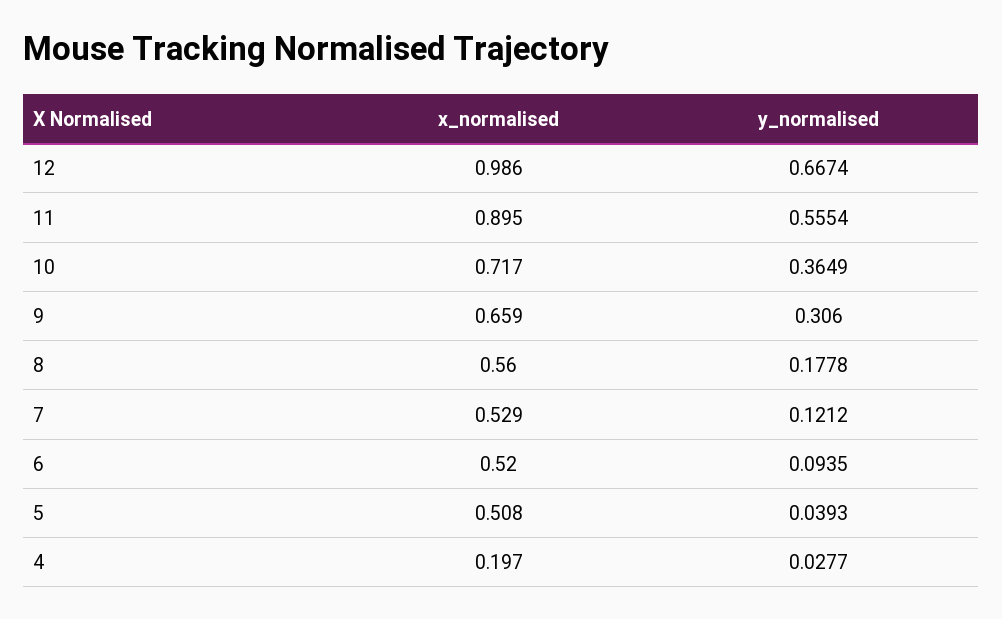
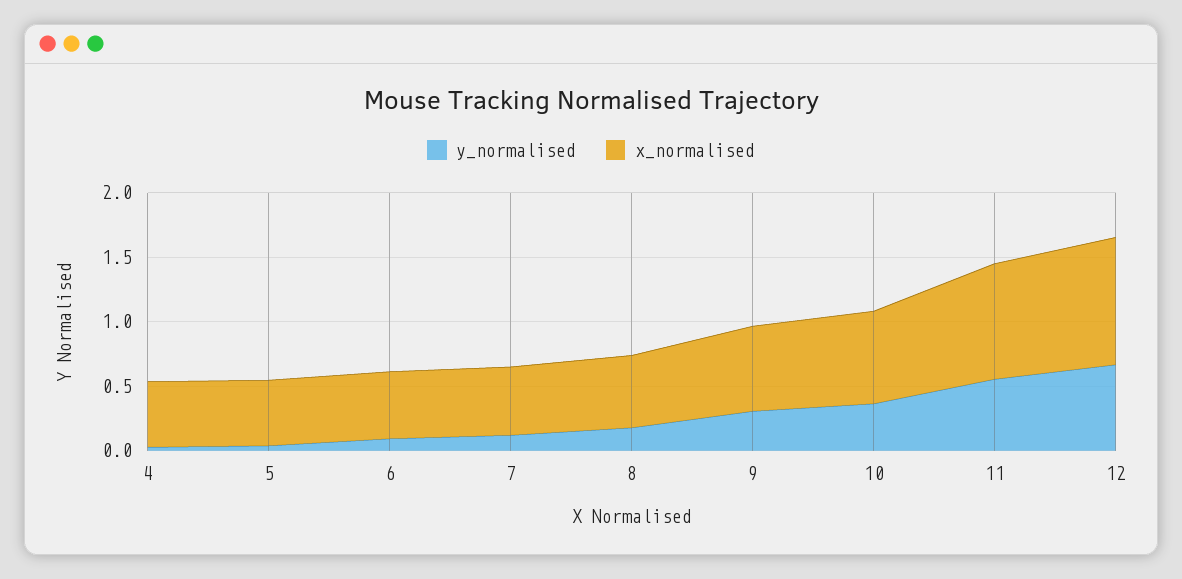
  {
    "x_normalised": {
      "12": 0.986,
      "11": 0.895,
      "10": 0.717,
      "9": 0.659,
      "8": 0.56,
      "7": 0.529,
      "6": 0.52,
      "5": 0.508,
-     "4": 0.197
+     "4": 0.5
    },
    "y_normalised": {
      "12": 0.6674,
      "11": 0.5554,
      "10": 0.3649,
      "9": 0.306,
      "8": 0.1778,
      "7": 0.1212,
      "6": 0.0935,
      "5": 0.0393,
      "4": 0.0277
    }
  }

